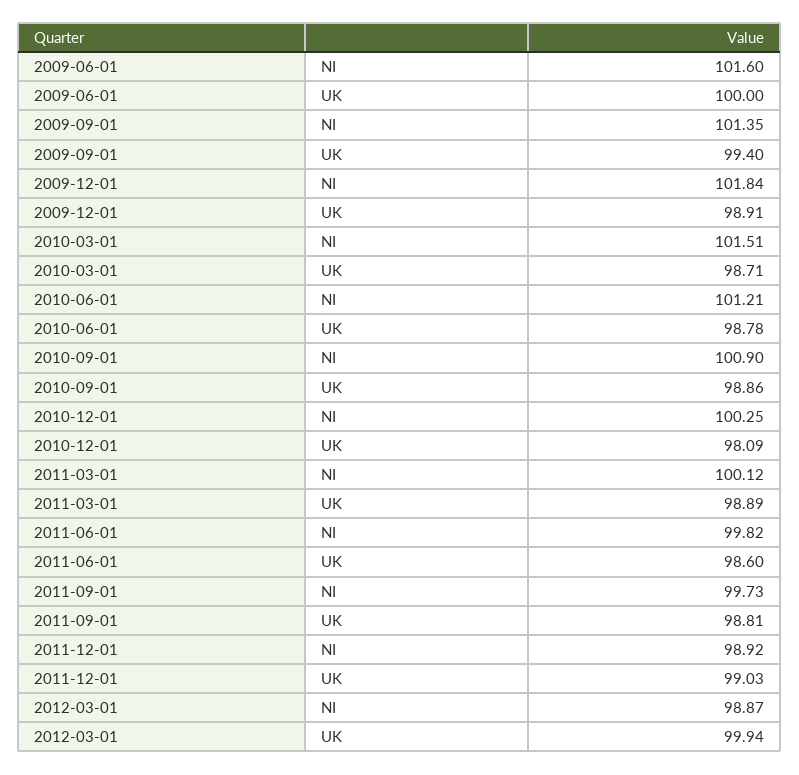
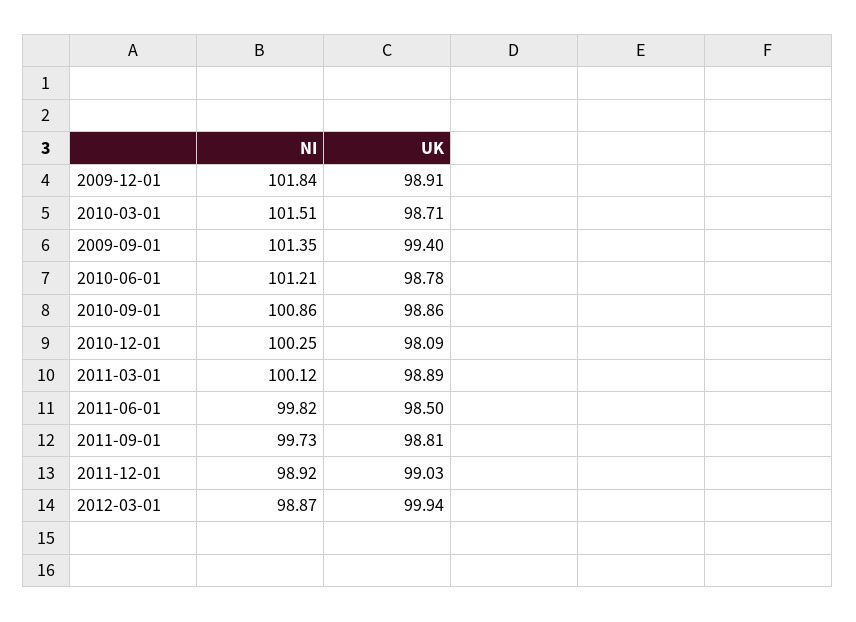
  {
-   "2009-06-01": {
-     "NI": 101.6,
-     "UK": 100
-   },
    "2009-09-01": {
      "NI": 101.35,
      "UK": 99.4
    },
    "2009-12-01": {
      "NI": 101.84,
      "UK": 98.91
    },
    "2010-03-01": {
      "NI": 101.51,
      "UK": 98.71
    },
    "2010-06-01": {
      "NI": 101.21,
      "UK": 98.78
    },
    "2010-09-01": {
-     "NI": 100.9,
+     "NI": 100.86,
      "UK": 98.86
    },
    "2010-12-01": {
      "NI": 100.25,
      "UK": 98.09
    },
    "2011-03-01": {
      "NI": 100.12,
      "UK": 98.89
    },
    "2011-06-01": {
      "NI": 99.82,
-     "UK": 98.6
+     "UK": 98.5
    },
    "2011-09-01": {
      "NI": 99.73,
      "UK": 98.81
    },
    "2011-12-01": {
      "NI": 98.92,
      "UK": 99.03
    },
    "2012-03-01": {
      "NI": 98.87,
      "UK": 99.94
    }
  }

